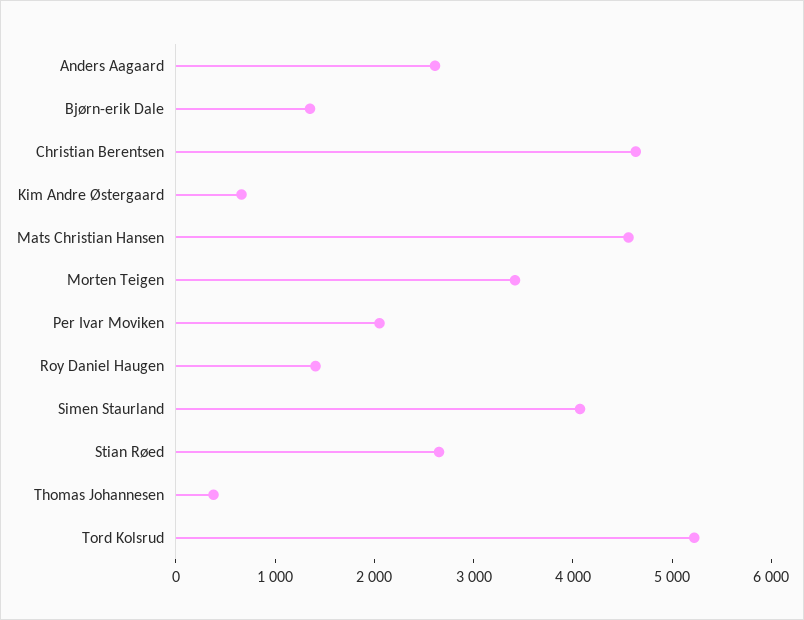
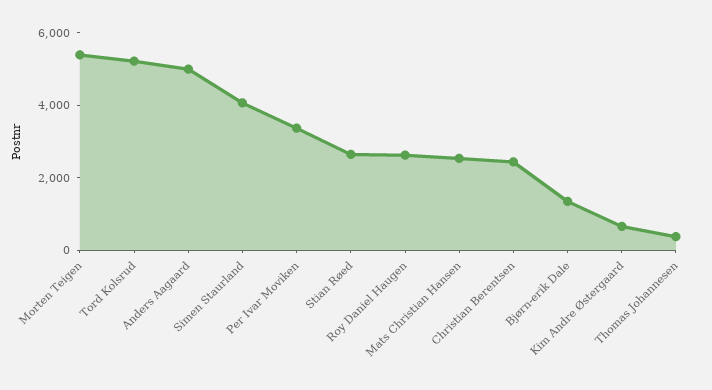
  {
-   "Anders Aagaard": 2600,
+   "Anders Aagaard": 5000,
    "Bjørn-erik Dale": 1400,
-   "Christian Berentsen": 4600,
+   "Christian Berentsen": 2500,
    "Kim Andre Østergaard": 600,
-   "Mats Christian Hansen": 4600,
+   "Mats Christian Hansen": 2500,
-   "Morten Teigen": 3400,
+   "Morten Teigen": 5500,
-   "Per Ivar Moviken": 2000,
+   "Per Ivar Moviken": 3500,
-   "Roy Daniel Haugen": 1400,
+   "Roy Daniel Haugen": 2500,
    "Simen Staurland": 4000,
    "Stian Røed": 2600,
    "Thomas Johannesen": 400,
    "Tord Kolsrud": 5200
  }

